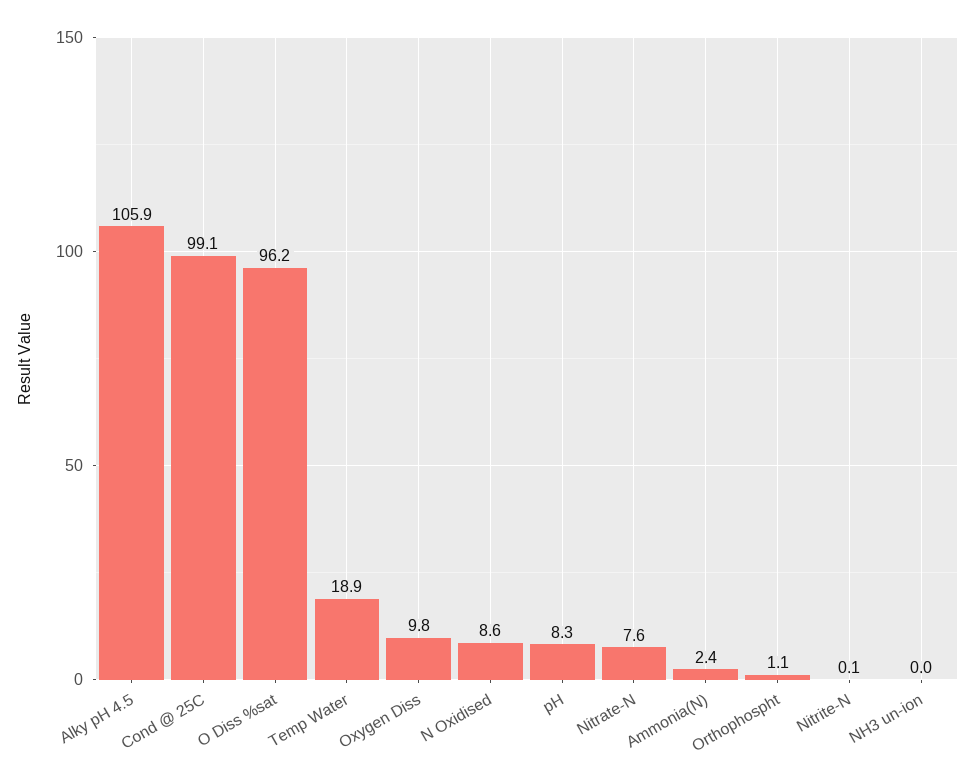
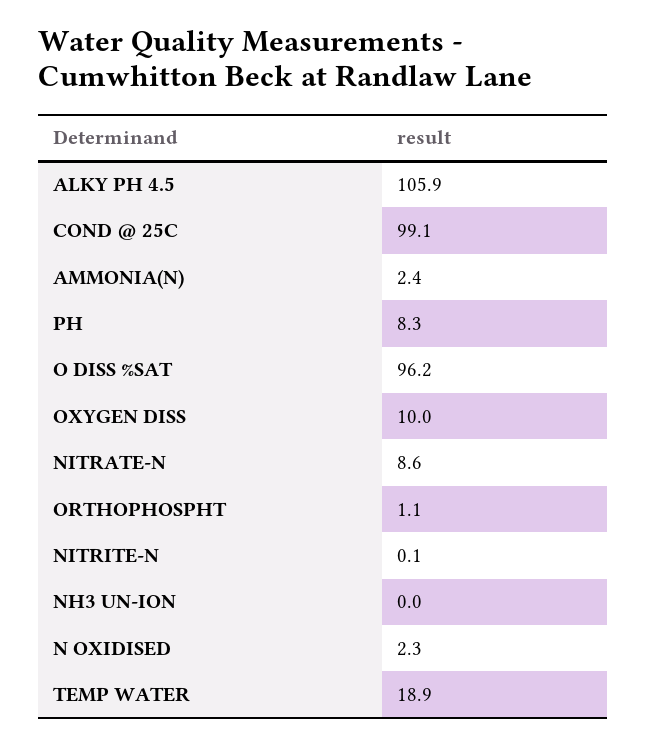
  {
    "Alky pH 4.5": 105.9,
    "Cond @ 25C": 99.1,
    "O Diss %sat": 96.2,
    "Temp Water": 18.9,
-   "Oxygen Diss": 9.8,
+   "Oxygen Diss": 10,
-   "N Oxidised": 8.6,
+   "N Oxidised": 2.3,
    "pH": 8.3,
-   "Nitrate-N": 7.6,
+   "Nitrate-N": 8.6,
    "Ammonia(N)": 2.4,
    "Orthophospht": 1.1,
    "Nitrite-N": 0.1,
    "NH3 un-ion": 0
  }

